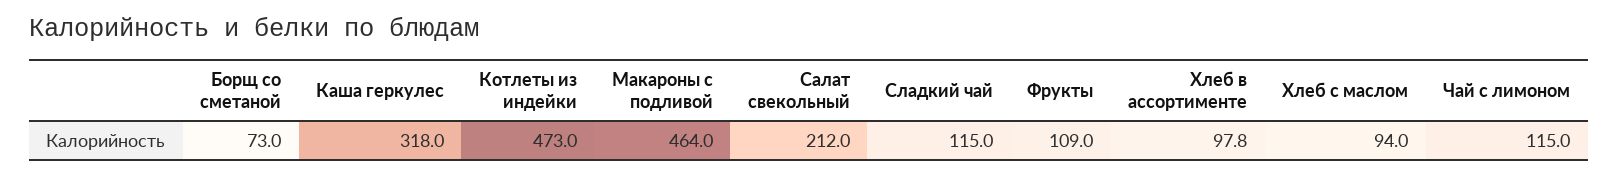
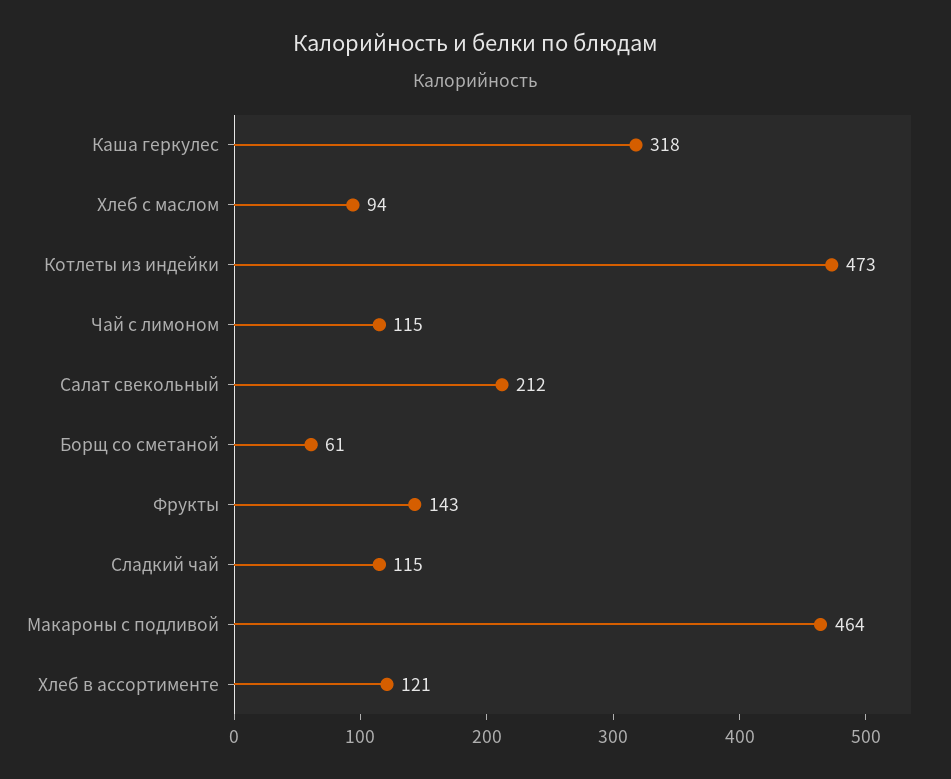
  {
-   "Борщ со сметаной": 73,
+   "Борщ со сметаной": 61,
    "Каша геркулес": 318,
    "Котлеты из индейки": 473,
    "Макароны с подливой": 464,
    "Салат свекольный": 212,
    "Сладкий чай": 115,
-   "Фрукты": 109,
+   "Фрукты": 143,
-   "Хлеб в ассортименте": 97.8,
+   "Хлеб в ассортименте": 121,
    "Хлеб с маслом": 94,
    "Чай с лимоном": 115
  }

